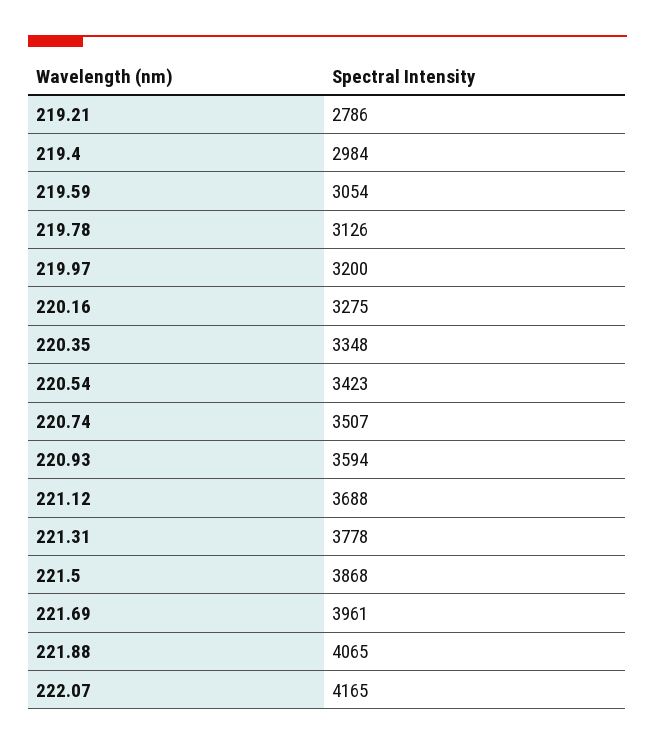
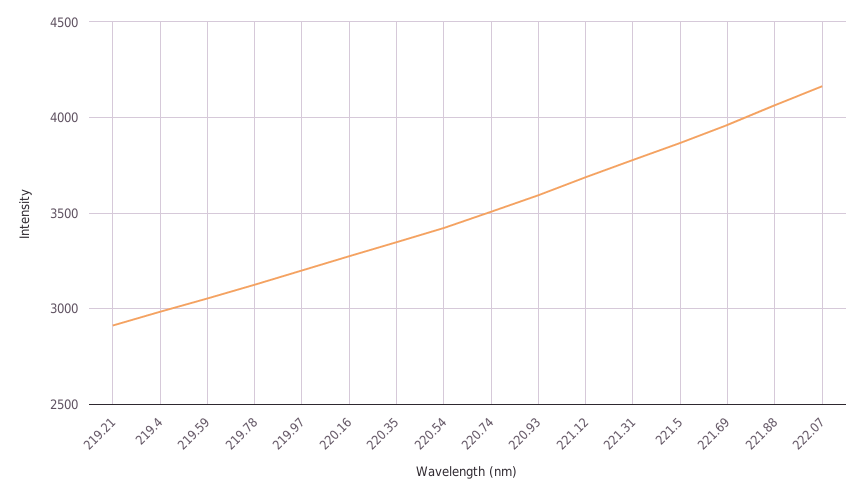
  {
-   "219.21": 2786,
+   "219.21": 2900,
    "219.4": 2984,
    "219.59": 3054,
    "219.78": 3126,
    "219.97": 3200,
    "220.16": 3275,
    "220.35": 3348,
    "220.54": 3423,
    "220.74": 3507,
    "220.93": 3594,
    "221.12": 3688,
    "221.31": 3778,
    "221.5": 3868,
    "221.69": 3961,
    "221.88": 4065,
    "222.07": 4165
  }

